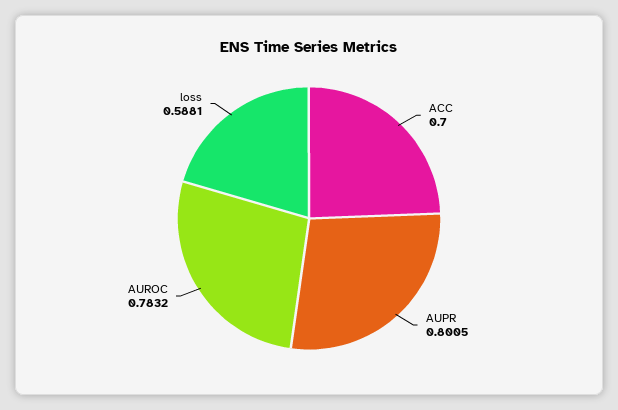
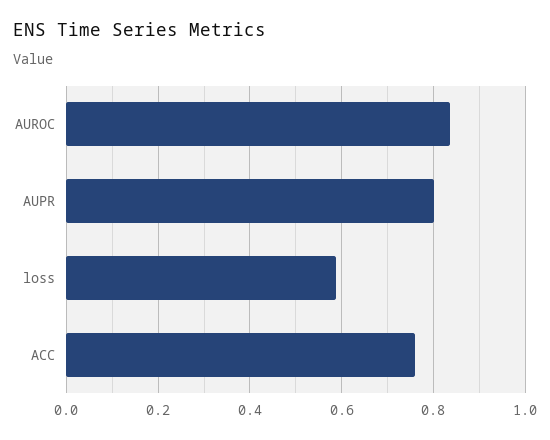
  {
-   "ACC": 0.7,
+   "ACC": 0.76,
    "AUPR": 0.8005,
-   "AUROC": 0.7832,
+   "AUROC": 0.84,
    "loss": 0.5881
  }

